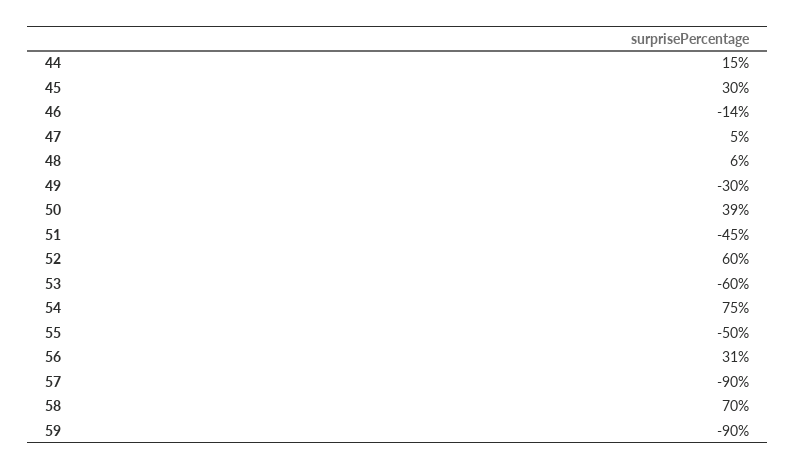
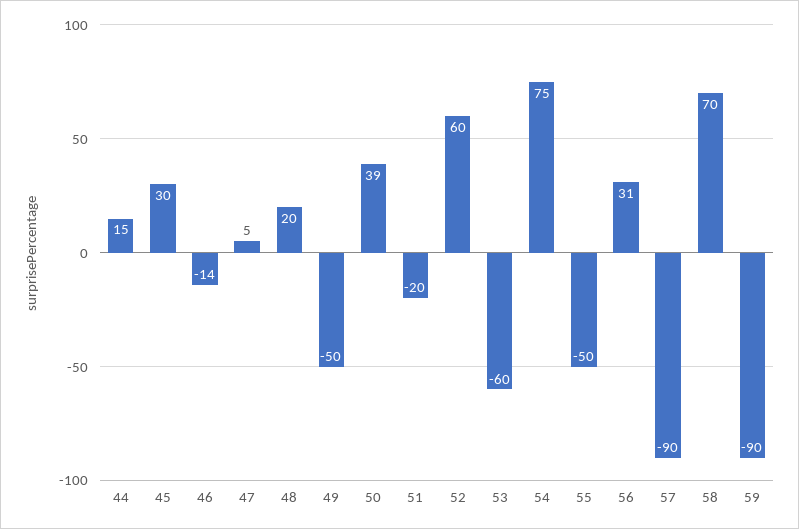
  {
    "44": 15,
    "45": 30,
    "46": -14,
    "47": 5,
-   "48": 6,
+   "48": 20,
-   "49": -30,
+   "49": -50,
    "50": 39,
-   "51": -45,
+   "51": -20,
    "52": 60,
    "53": -60,
    "54": 75,
    "55": -50,
    "56": 31,
    "57": -90,
    "58": 70,
    "59": -90
  }

